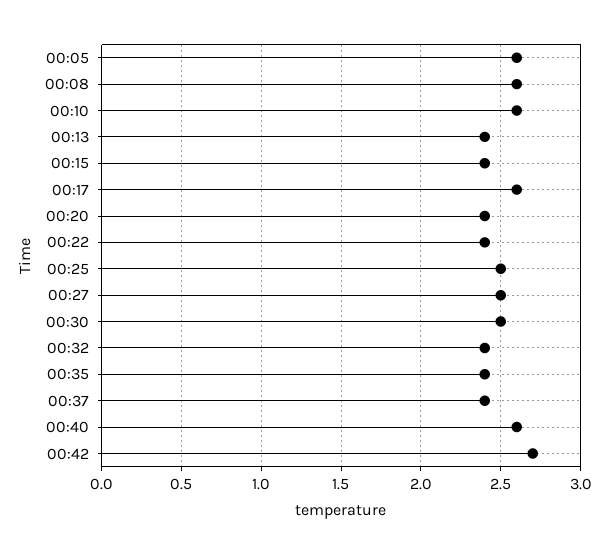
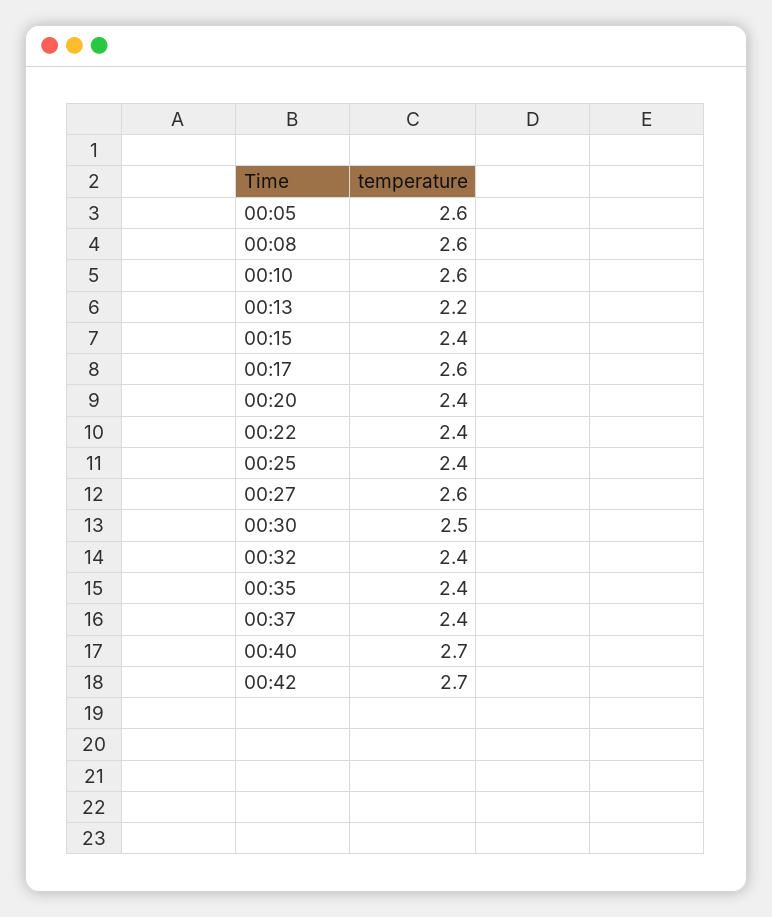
  {
    "00:05": 2.6,
    "00:08": 2.6,
    "00:10": 2.6,
-   "00:13": 2.4,
+   "00:13": 2.2,
    "00:15": 2.4,
    "00:17": 2.6,
    "00:20": 2.4,
    "00:22": 2.4,
-   "00:25": 2.5,
+   "00:25": 2.4,
-   "00:27": 2.5,
+   "00:27": 2.6,
    "00:30": 2.5,
    "00:32": 2.4,
    "00:35": 2.4,
    "00:37": 2.4,
-   "00:40": 2.6,
+   "00:40": 2.7,
    "00:42": 2.7
  }

